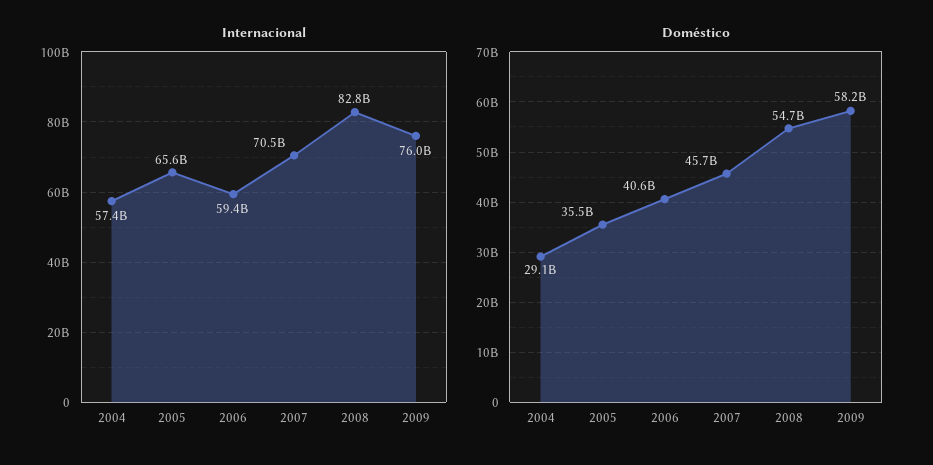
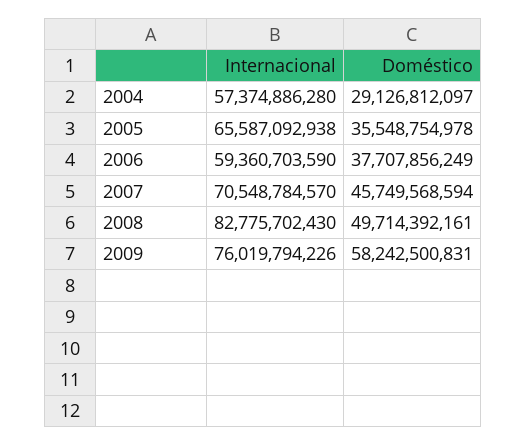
  {
    "Internacional": {
      "2004": 57374886280,
      "2005": 65587092938,
      "2006": 59360703590,
      "2007": 70548784570,
      "2008": 82775702430,
      "2009": 76019794226
    },
    "Doméstico": {
      "2004": 29126812097,
      "2005": 35548754978,
-     "2006": 40600000000,
+     "2006": 37707856249,
      "2007": 45749568594,
-     "2008": 54700000000,
+     "2008": 49714392161,
      "2009": 58242500831
    }
  }

